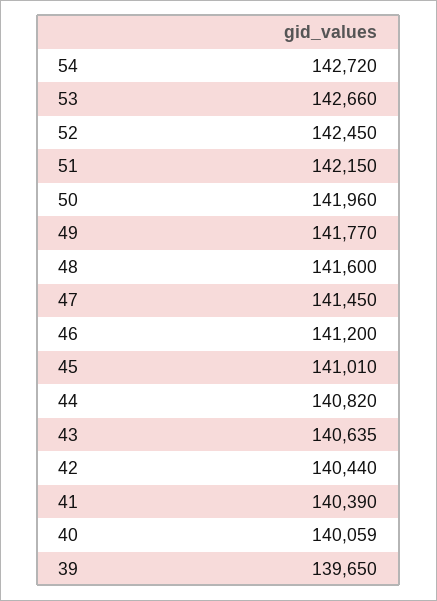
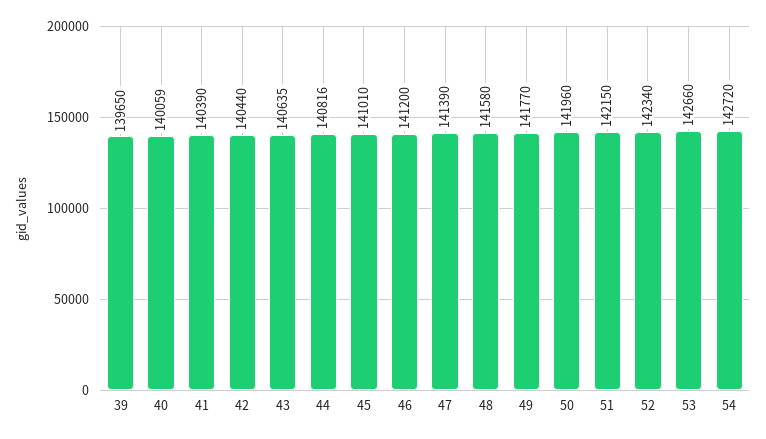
  {
    "54": 142720,
    "53": 142660,
-   "52": 142450,
+   "52": 142340,
    "51": 142150,
    "50": 141960,
    "49": 141770,
-   "48": 141600,
+   "48": 141580,
-   "47": 141450,
+   "47": 141390,
    "46": 141200,
    "45": 141010,
-   "44": 140820,
+   "44": 140816,
    "43": 140635,
    "42": 140440,
    "41": 140390,
    "40": 140059,
    "39": 139650
  }

